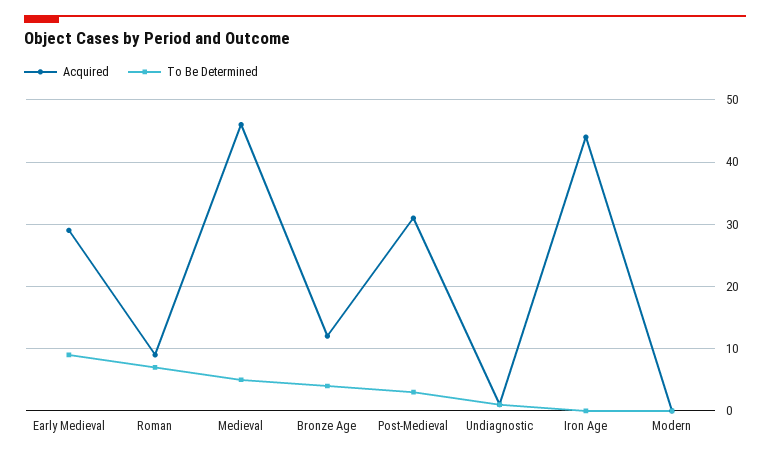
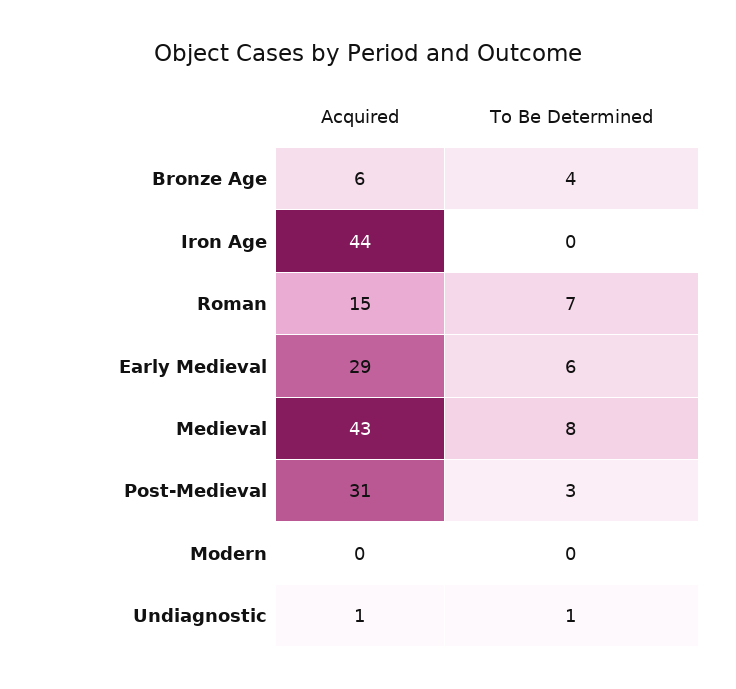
  {
    "Acquired": {
      "Early Medieval": 29,
-     "Roman": 9,
+     "Roman": 15,
-     "Medieval": 46,
+     "Medieval": 43,
-     "Bronze Age": 12,
+     "Bronze Age": 6,
      "Post-Medieval": 31,
      "Undiagnostic": 1,
      "Iron Age": 44,
      "Modern": 0
    },
    "To Be Determined": {
-     "Early Medieval": 9,
+     "Early Medieval": 6,
      "Roman": 7,
-     "Medieval": 5,
+     "Medieval": 8,
      "Bronze Age": 4,
      "Post-Medieval": 3,
      "Undiagnostic": 1,
      "Iron Age": 0,
      "Modern": 0
    }
  }

